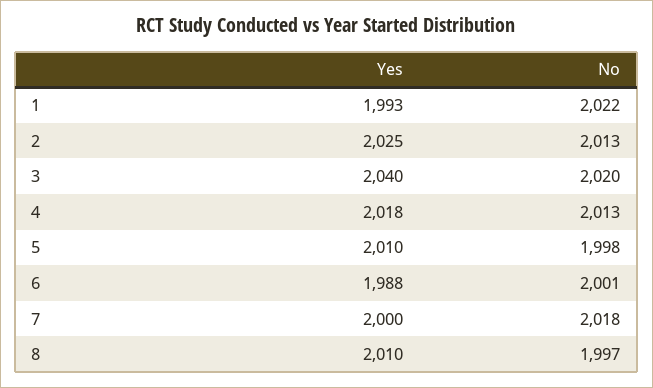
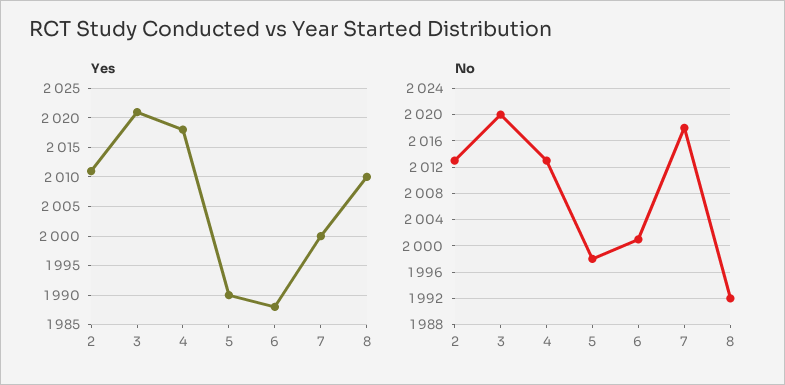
  {
    "Yes": {
-     "1": 1993,
-     "2": 2025,
+     "2": 2010,
-     "3": 2040,
+     "3": 2020,
      "4": 2018,
-     "5": 2010,
+     "5": 1990,
      "6": 1988,
      "7": 2000,
      "8": 2010
    },
    "No": {
-     "1": 2022,
      "2": 2013,
      "3": 2020,
      "4": 2013,
      "5": 1998,
      "6": 2001,
      "7": 2018,
-     "8": 1997
+     "8": 1992
    }
  }

